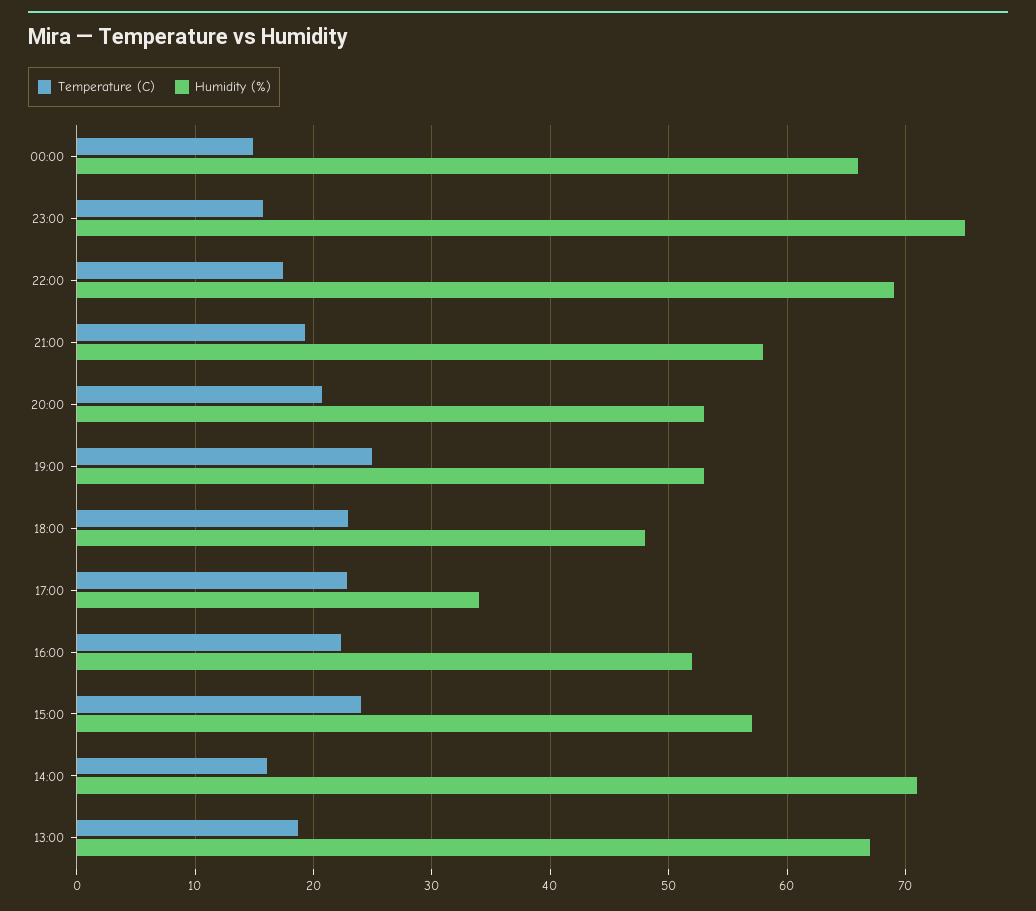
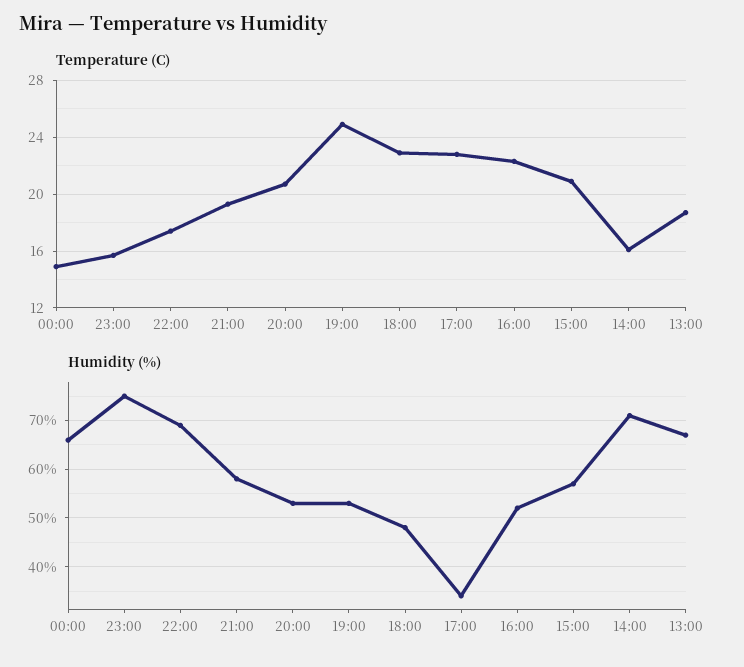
  {
    "Temperature (C)": {
      "00:00": 15,
      "23:00": 15.5,
      "22:00": 17.5,
      "21:00": 19.5,
      "20:00": 20.5,
      "19:00": 25,
      "18:00": 23,
      "17:00": 23,
      "16:00": 22.5,
-     "15:00": 24,
+     "15:00": 21,
      "14:00": 16,
      "13:00": 18.5
    },
    "Humidity (%)": {
      "00:00": 66,
      "23:00": 75,
      "22:00": 69,
      "21:00": 58,
      "20:00": 53,
      "19:00": 53,
      "18:00": 48,
      "17:00": 34,
      "16:00": 52,
      "15:00": 57,
      "14:00": 71,
      "13:00": 67
    }
  }

